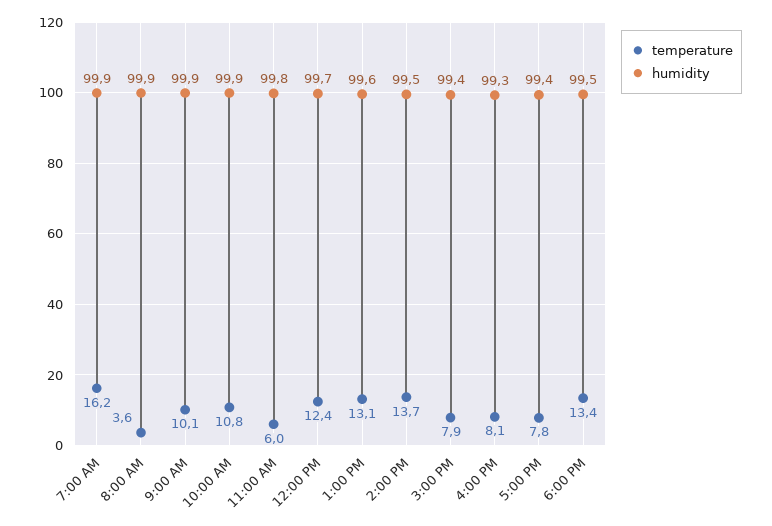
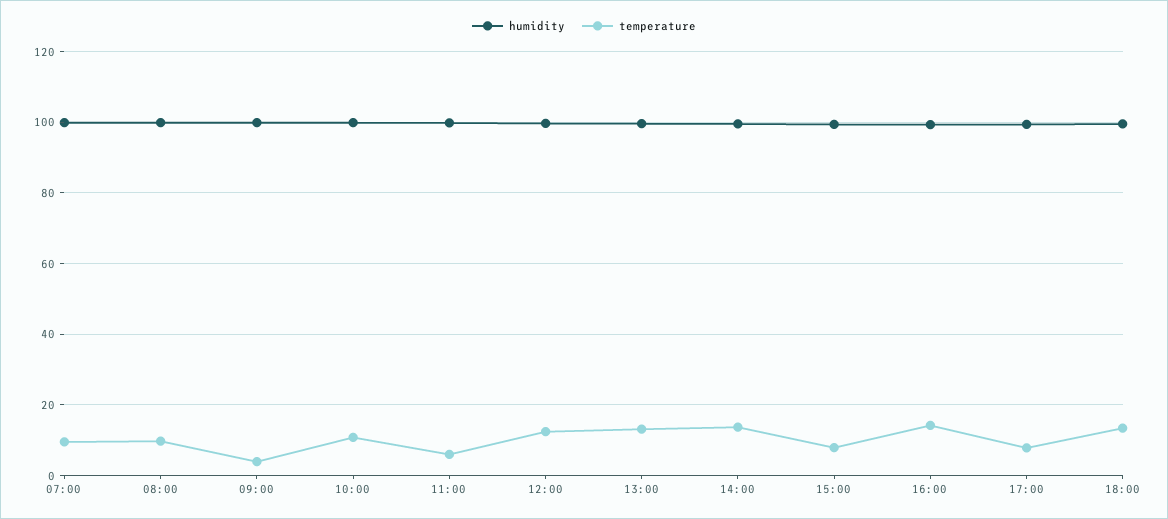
  {
    "temperature": {
-     "7:00 AM": 16.2,
+     "7:00 AM": 10,
-     "8:00 AM": 3.6,
+     "8:00 AM": 10,
-     "9:00 AM": 10.1,
+     "9:00 AM": 4,
      "10:00 AM": 10.8,
      "11:00 AM": 6,
      "12:00 PM": 12.4,
      "1:00 PM": 13.1,
      "2:00 PM": 13.7,
      "3:00 PM": 7.9,
-     "4:00 PM": 8.1,
+     "4:00 PM": 14,
      "5:00 PM": 7.8,
      "6:00 PM": 13.4
    },
    "humidity": {
      "7:00 AM": 99.9,
      "8:00 AM": 99.9,
      "9:00 AM": 99.9,
      "10:00 AM": 99.9,
      "11:00 AM": 99.8,
      "12:00 PM": 99.7,
      "1:00 PM": 99.6,
      "2:00 PM": 99.5,
      "3:00 PM": 99.4,
      "4:00 PM": 99.3,
      "5:00 PM": 99.4,
      "6:00 PM": 99.5
    }
  }

